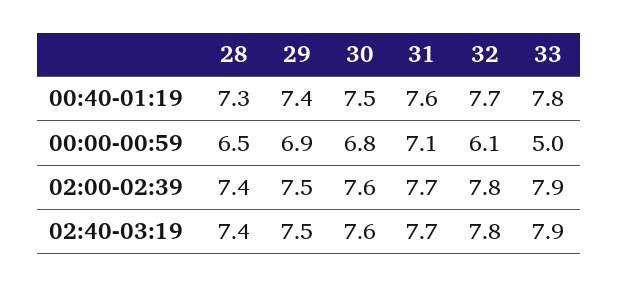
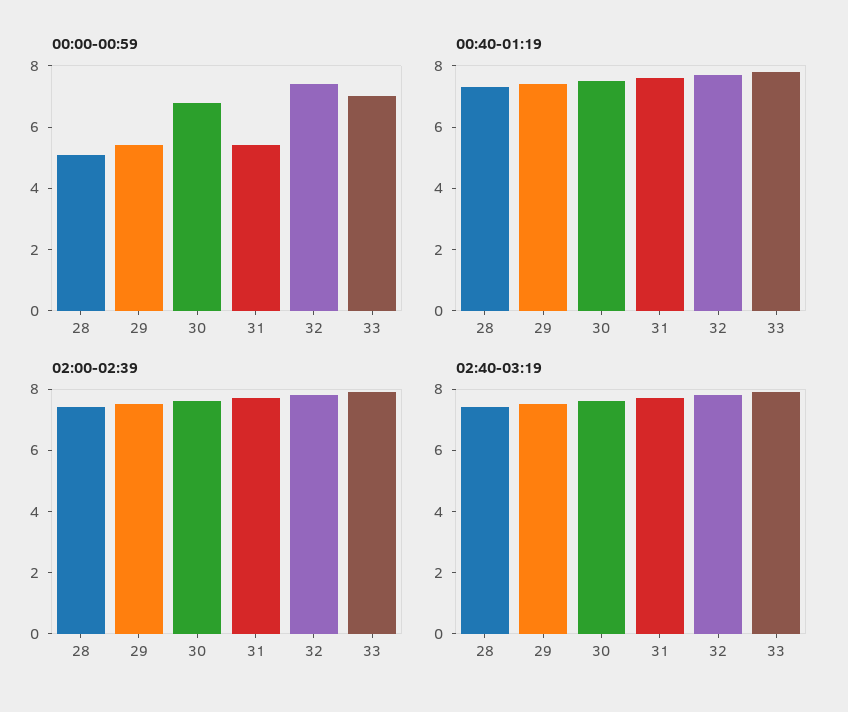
  {
    "00:40-01:19": {
      "28": 7.3,
      "29": 7.4,
      "30": 7.5,
      "31": 7.6,
      "32": 7.7,
      "33": 7.8
    },
    "00:00-00:59": {
-     "28": 6.5,
+     "28": 5,
-     "29": 6.9,
+     "29": 5.5,
      "30": 6.8,
-     "31": 7.1,
+     "31": 5.5,
-     "32": 6.1,
+     "32": 7.5,
-     "33": 5
+     "33": 7
    },
    "02:00-02:39": {
      "28": 7.4,
      "29": 7.5,
      "30": 7.6,
      "31": 7.7,
      "32": 7.8,
      "33": 7.9
    },
    "02:40-03:19": {
      "28": 7.4,
      "29": 7.5,
      "30": 7.6,
      "31": 7.7,
      "32": 7.8,
      "33": 7.9
    }
  }

